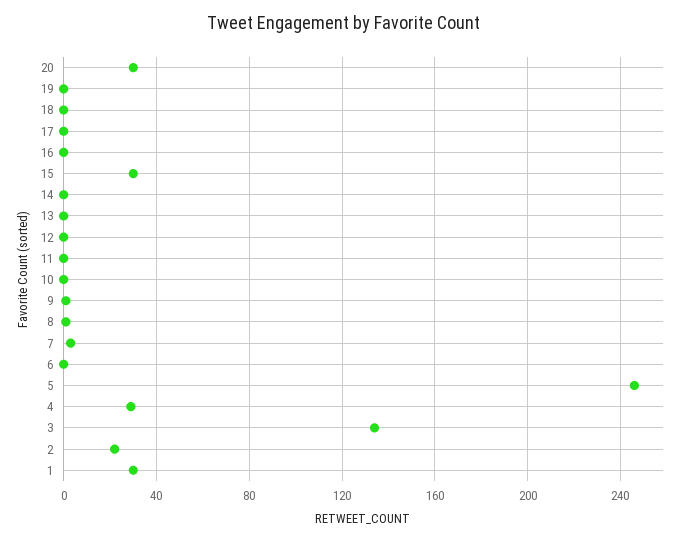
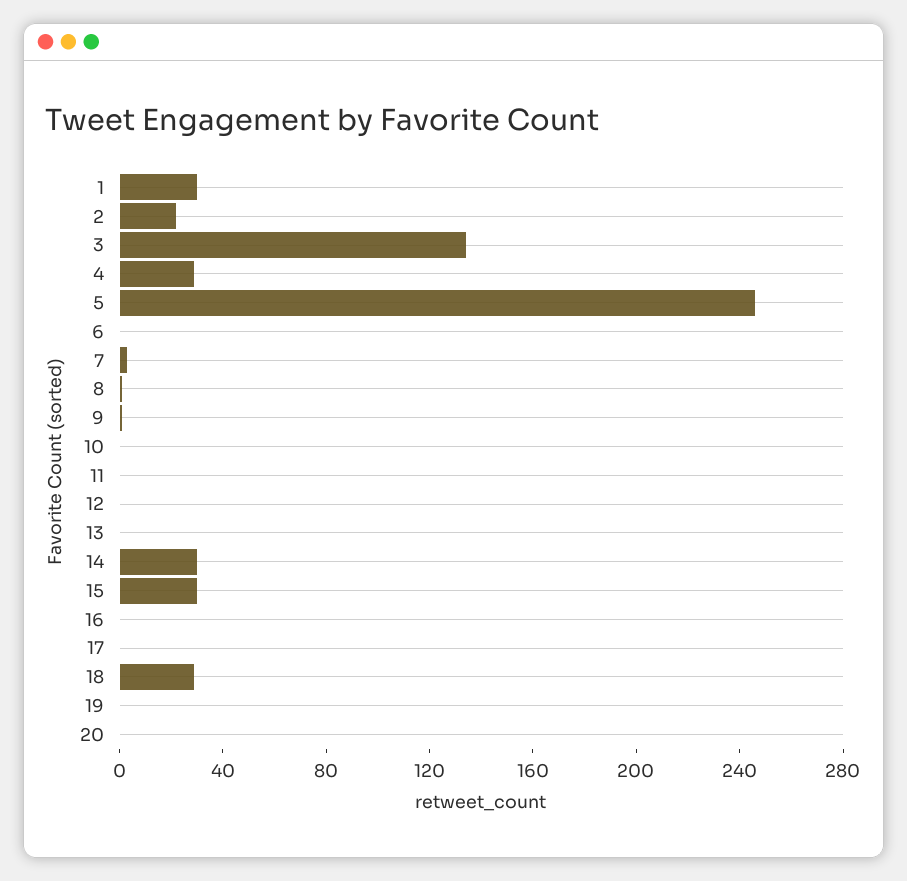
  {
-   "20": 30,
+   "20": 0,
    "19": 0,
-   "18": 0,
+   "18": 30,
    "17": 0,
    "16": 0,
    "15": 30,
-   "14": 0,
+   "14": 30,
    "13": 0,
    "12": 0,
    "11": 0,
    "10": 0,
    "9": 0,
    "8": 0,
    "7": 5,
    "6": 0,
    "5": 245,
    "4": 30,
    "3": 135,
    "2": 20,
    "1": 30
  }

